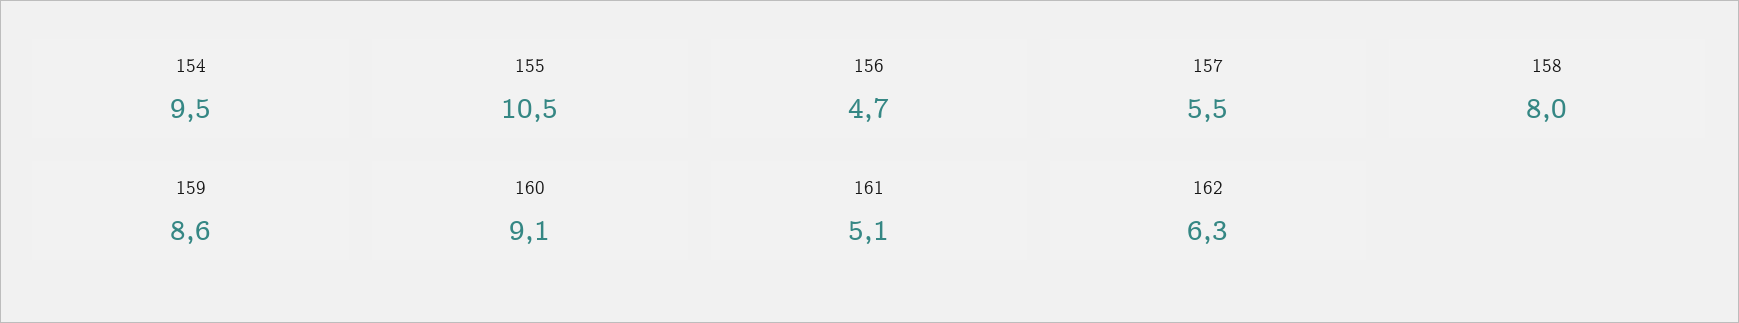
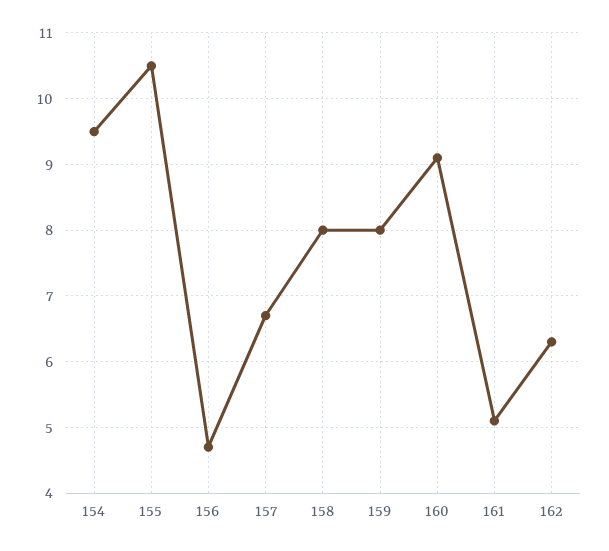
  {
    "154": 9.5,
    "155": 10.5,
    "156": 4.7,
-   "157": 5.5,
+   "157": 6.7,
    "158": 8,
-   "159": 8.6,
+   "159": 8,
    "160": 9.1,
    "161": 5.1,
    "162": 6.3
  }

